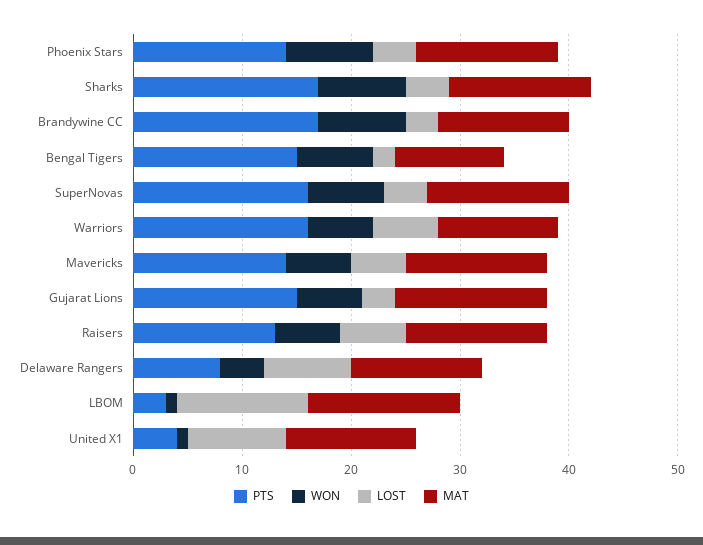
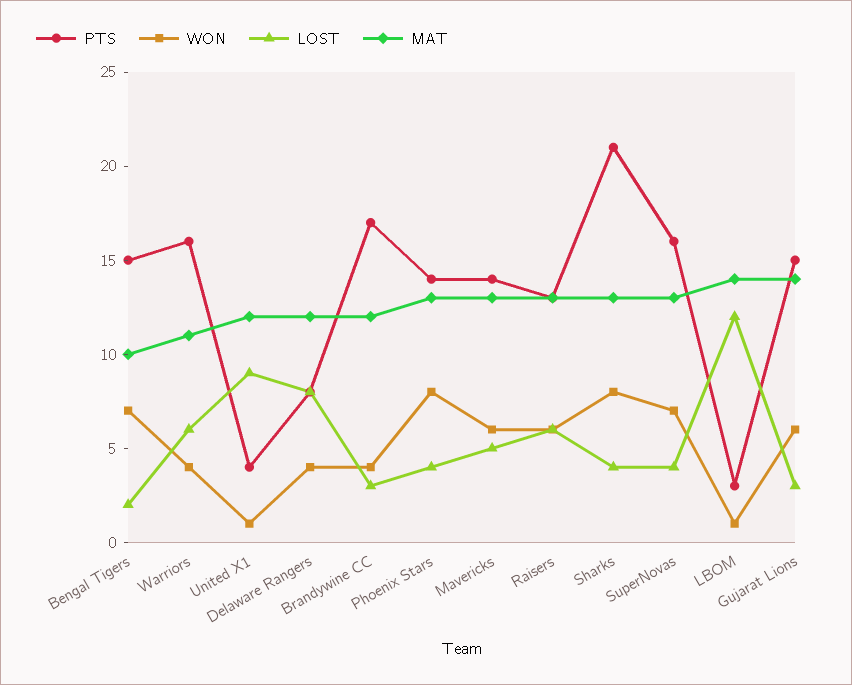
  {
    "PTS": {
      "Phoenix Stars": 14,
-     "Sharks": 17,
+     "Sharks": 21,
      "Brandywine CC": 17,
      "Bengal Tigers": 15,
      "SuperNovas": 16,
      "Warriors": 16,
      "Mavericks": 14,
      "Gujarat Lions": 15,
      "Raisers": 13,
      "Delaware Rangers": 8,
      "LBOM": 3,
      "United X1": 4
    },
    "WON": {
      "Phoenix Stars": 8,
      "Sharks": 8,
-     "Brandywine CC": 8,
+     "Brandywine CC": 4,
      "Bengal Tigers": 7,
      "SuperNovas": 7,
-     "Warriors": 6,
+     "Warriors": 4,
      "Mavericks": 6,
      "Gujarat Lions": 6,
      "Raisers": 6,
      "Delaware Rangers": 4,
      "LBOM": 1,
      "United X1": 1
    },
    "LOST": {
      "Phoenix Stars": 4,
      "Sharks": 4,
      "Brandywine CC": 3,
      "Bengal Tigers": 2,
      "SuperNovas": 4,
      "Warriors": 6,
      "Mavericks": 5,
      "Gujarat Lions": 3,
      "Raisers": 6,
      "Delaware Rangers": 8,
      "LBOM": 12,
      "United X1": 9
    },
    "MAT": {
      "Phoenix Stars": 13,
      "Sharks": 13,
      "Brandywine CC": 12,
      "Bengal Tigers": 10,
      "SuperNovas": 13,
      "Warriors": 11,
      "Mavericks": 13,
      "Gujarat Lions": 14,
      "Raisers": 13,
      "Delaware Rangers": 12,
      "LBOM": 14,
      "United X1": 12
    }
  }

